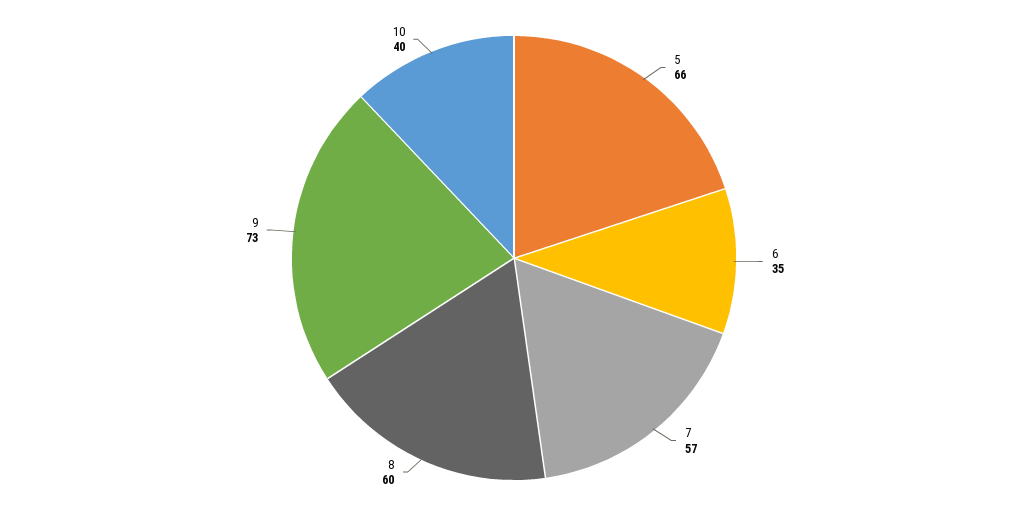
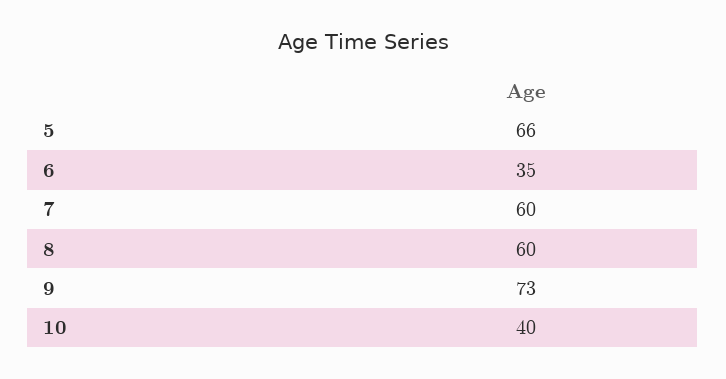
  {
    "5": 66,
    "6": 35,
-   "7": 57,
+   "7": 60,
    "8": 60,
    "9": 73,
    "10": 40
  }

